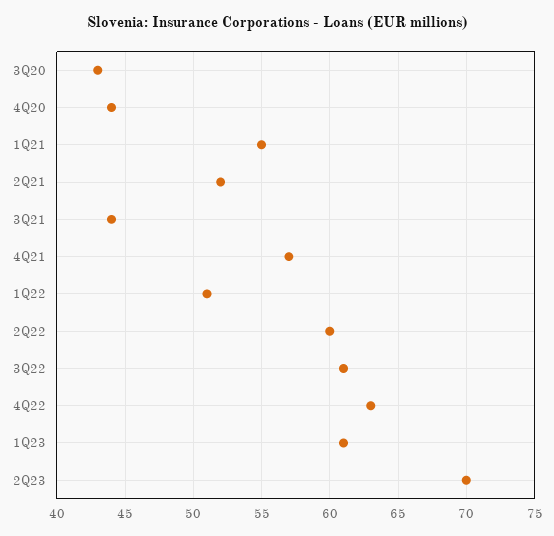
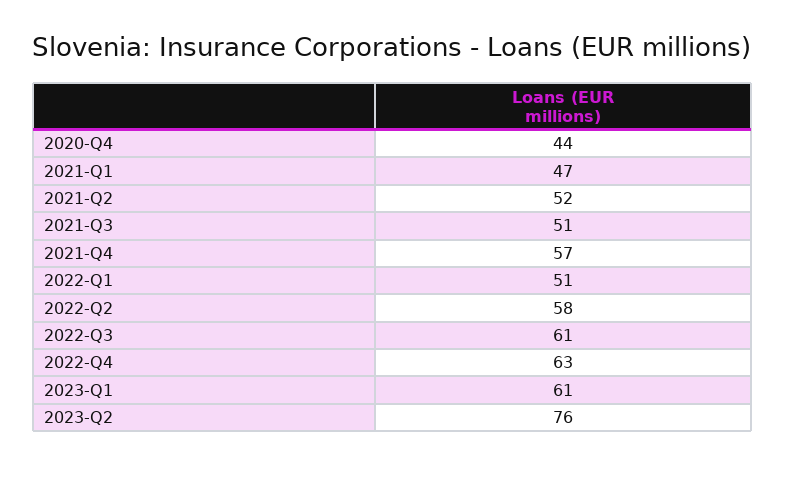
  {
-   "3Q20": 43,
    "4Q20": 44,
-   "1Q21": 55,
+   "1Q21": 47,
    "2Q21": 52,
-   "3Q21": 44,
+   "3Q21": 51,
    "4Q21": 57,
    "1Q22": 51,
-   "2Q22": 60,
+   "2Q22": 58,
    "3Q22": 61,
    "4Q22": 63,
    "1Q23": 61,
-   "2Q23": 70
+   "2Q23": 76
  }

